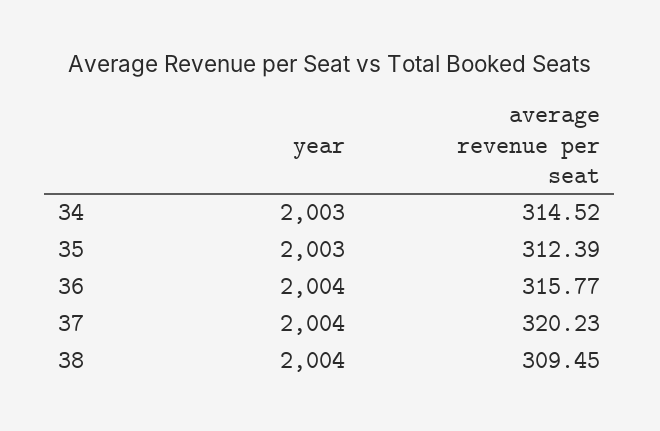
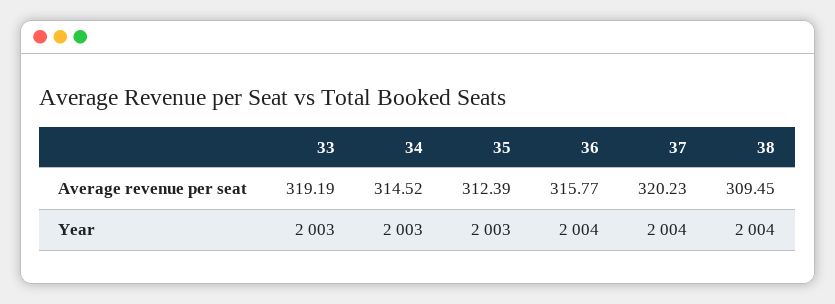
  {
    "year": {
      "34": 2003,
      "35": 2003,
      "36": 2004,
      "37": 2004,
-     "38": 2004
+     "38": 2004,
+     "33": 2003
    },
    "average revenue per seat": {
      "34": 314.52,
      "35": 312.39,
      "36": 315.77,
      "37": 320.23,
-     "38": 309.45
+     "38": 309.45,
+     "33": 319.19
    }
  }

